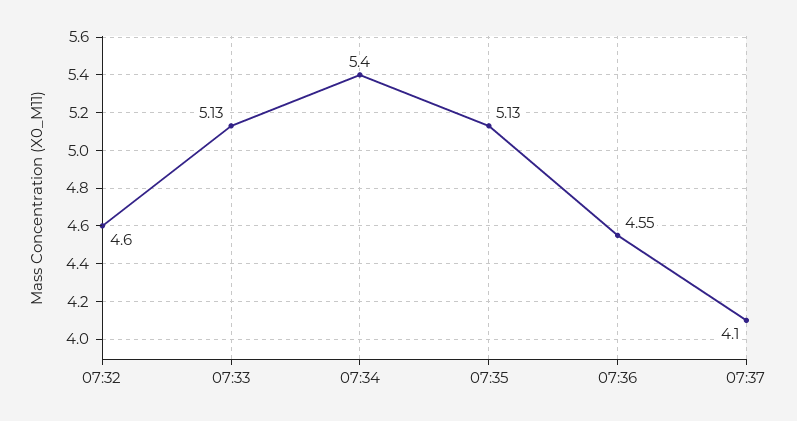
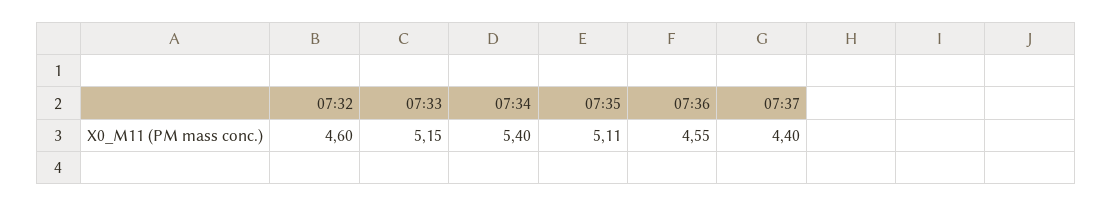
  {
    "07:32": 4.6,
-   "07:33": 5.13,
+   "07:33": 5.15,
    "07:34": 5.4,
-   "07:35": 5.13,
+   "07:35": 5.11,
    "07:36": 4.55,
-   "07:37": 4.1
+   "07:37": 4.4
  }

